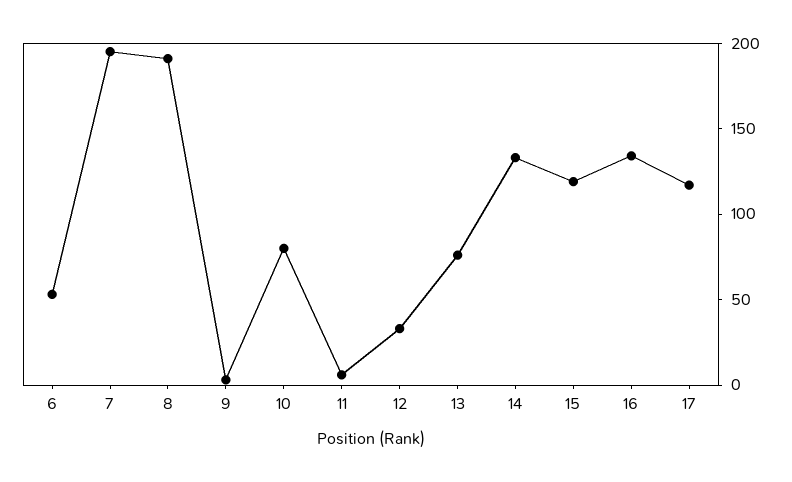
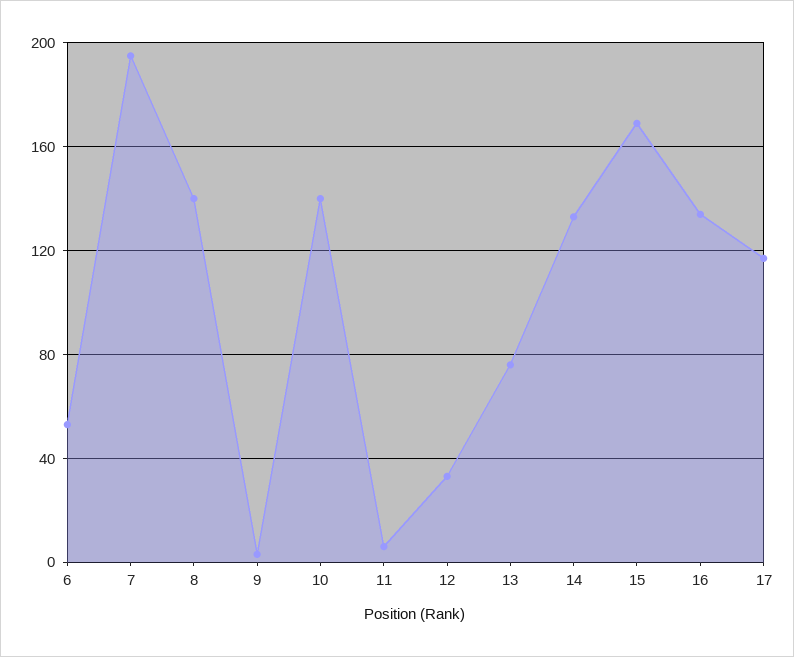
  {
    "6": 55,
    "7": 195,
-   "8": 190,
+   "8": 140,
    "9": 5,
-   "10": 80,
+   "10": 140,
    "11": 5,
    "12": 35,
    "13": 75,
    "14": 135,
-   "15": 120,
+   "15": 170,
    "16": 135,
    "17": 115
  }

